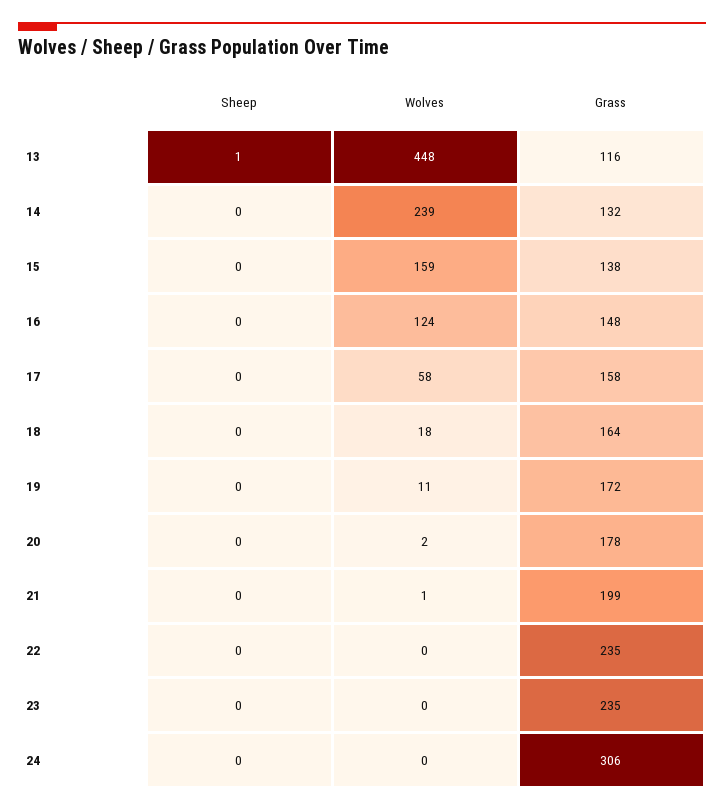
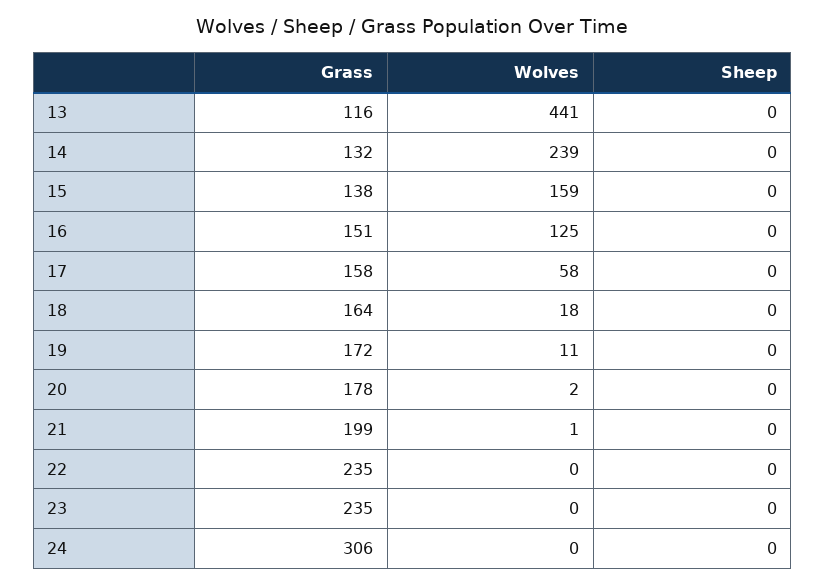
  {
    "Sheep": {
-     "13": 1,
+     "13": 0,
      "14": 0,
      "15": 0,
      "16": 0,
      "17": 0,
      "18": 0,
      "19": 0,
      "20": 0,
      "21": 0,
      "22": 0,
      "23": 0,
      "24": 0
    },
    "Wolves": {
-     "13": 448,
+     "13": 441,
      "14": 239,
      "15": 159,
-     "16": 124,
+     "16": 125,
      "17": 58,
      "18": 18,
      "19": 11,
      "20": 2,
      "21": 1,
      "22": 0,
      "23": 0,
      "24": 0
    },
    "Grass": {
      "13": 116,
      "14": 132,
      "15": 138,
-     "16": 148,
+     "16": 151,
      "17": 158,
      "18": 164,
      "19": 172,
      "20": 178,
      "21": 199,
      "22": 235,
      "23": 235,
      "24": 306
    }
  }

